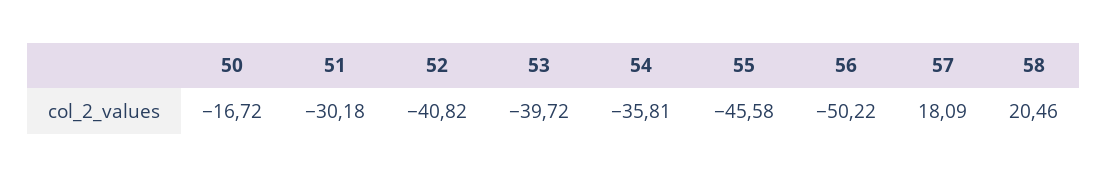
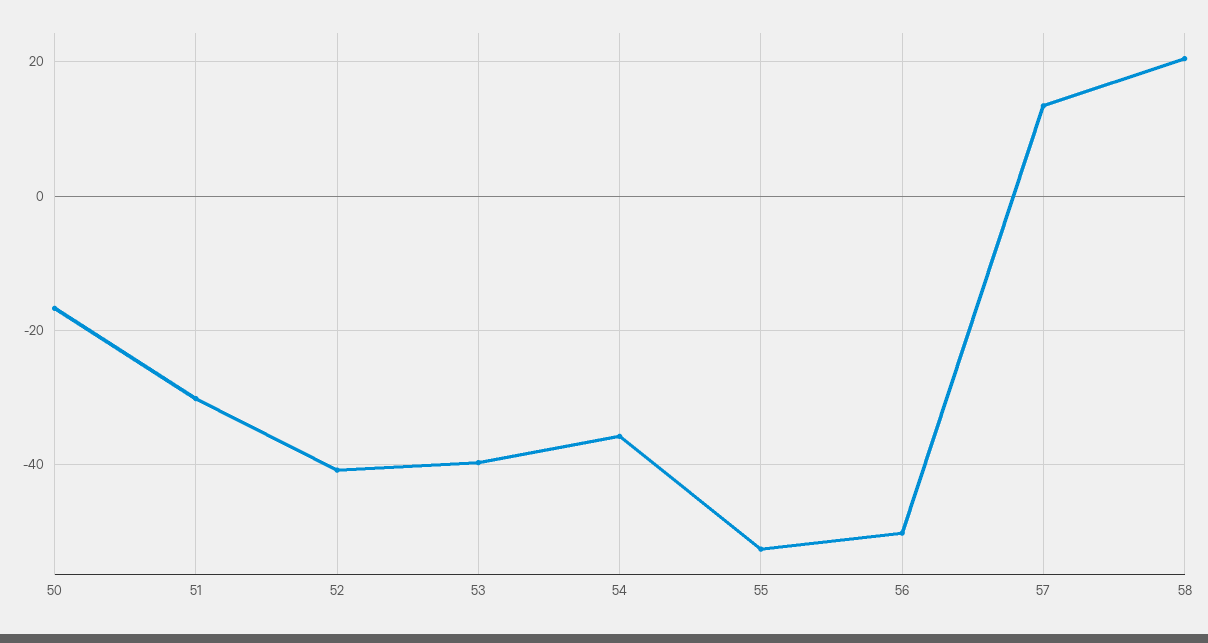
  {
    "50": -16.72,
    "51": -30.18,
    "52": -40.82,
    "53": -39.72,
    "54": -35.81,
-   "55": -45.58,
+   "55": -52,
    "56": -50.22,
-   "57": 18.09,
+   "57": 14,
    "58": 20.46
  }

